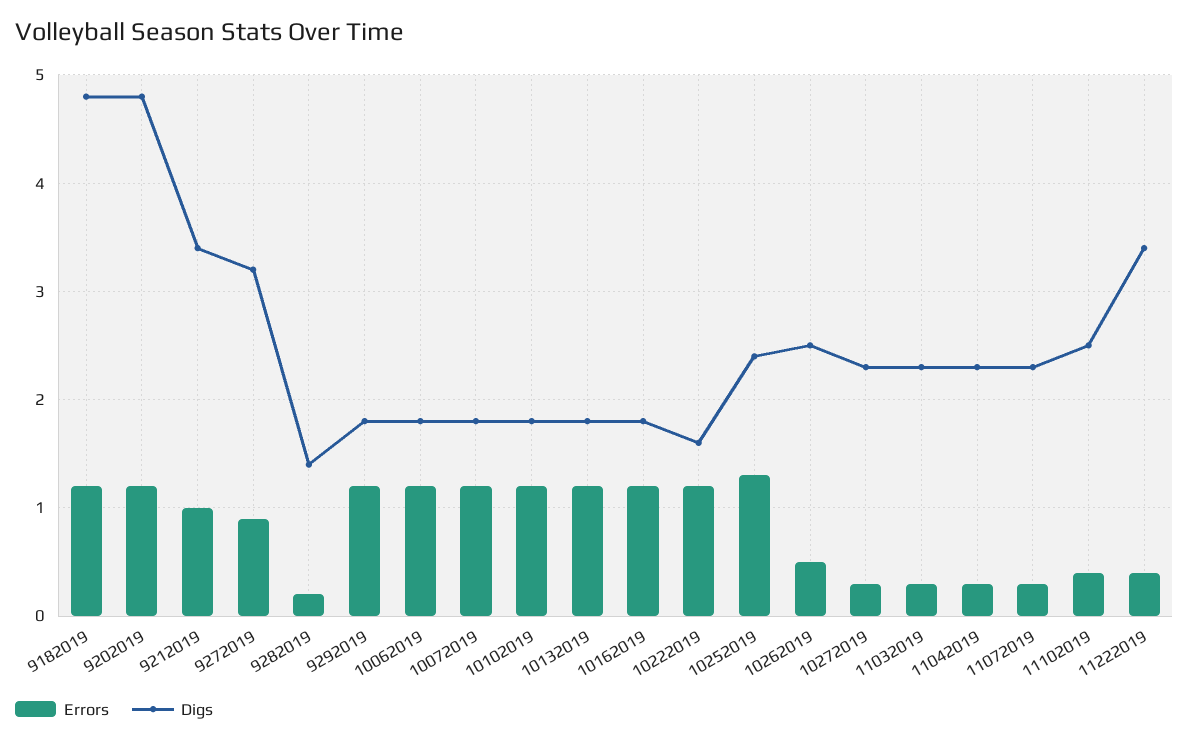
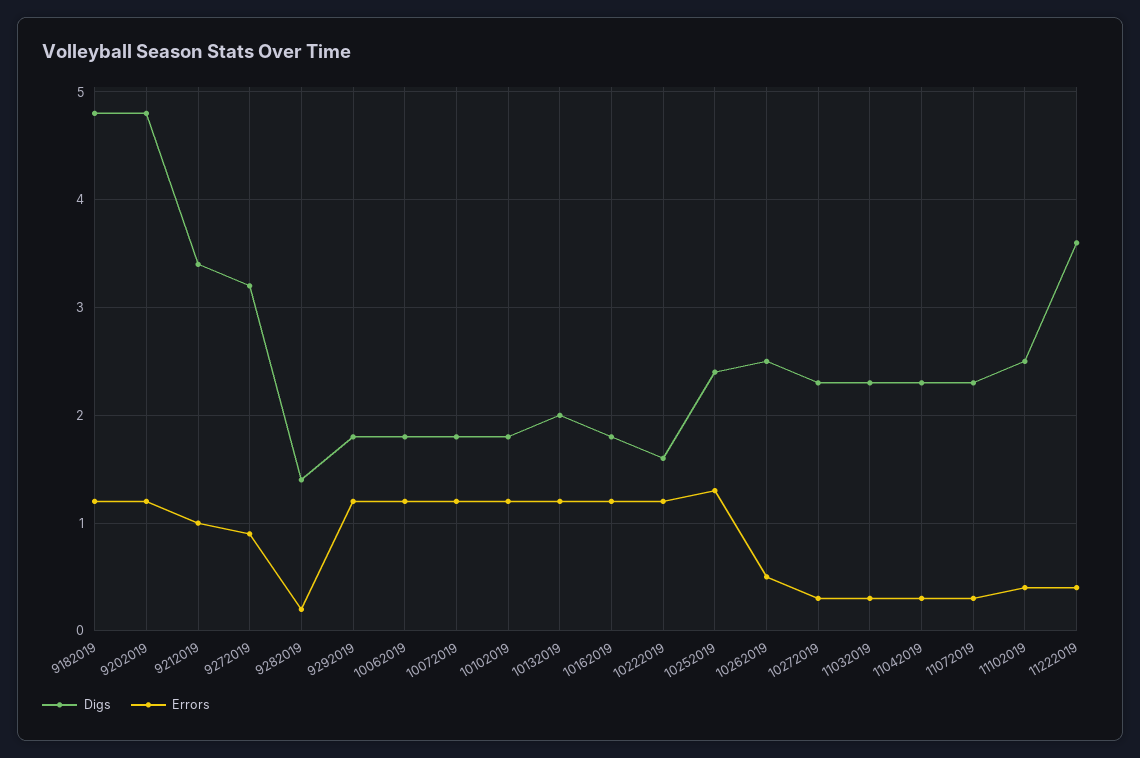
  {
    "Errors": {
      "9182019": 1.2,
      "9202019": 1.2,
      "9212019": 1,
      "9272019": 0.9,
      "9282019": 0.2,
      "9292019": 1.2,
      "10062019": 1.2,
      "10072019": 1.2,
      "10102019": 1.2,
      "10132019": 1.2,
      "10162019": 1.2,
      "10222019": 1.2,
      "10252019": 1.3,
      "10262019": 0.5,
      "10272019": 0.3,
      "11032019": 0.3,
      "11042019": 0.3,
      "11072019": 0.3,
      "11102019": 0.4,
      "11222019": 0.4
    },
    "Digs": {
      "9182019": 4.8,
      "9202019": 4.8,
      "9212019": 3.4,
      "9272019": 3.2,
      "9282019": 1.4,
      "9292019": 1.8,
      "10062019": 1.8,
      "10072019": 1.8,
      "10102019": 1.8,
-     "10132019": 1.8,
+     "10132019": 2,
      "10162019": 1.8,
      "10222019": 1.6,
      "10252019": 2.4,
      "10262019": 2.5,
      "10272019": 2.3,
      "11032019": 2.3,
      "11042019": 2.3,
      "11072019": 2.3,
      "11102019": 2.5,
-     "11222019": 3.4
+     "11222019": 3.6
    }
  }

